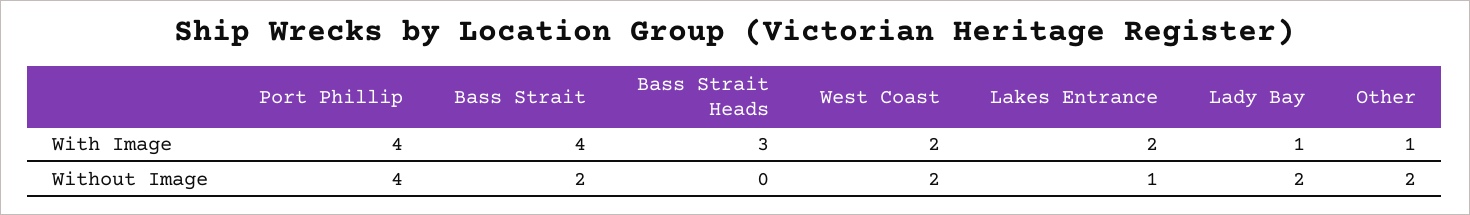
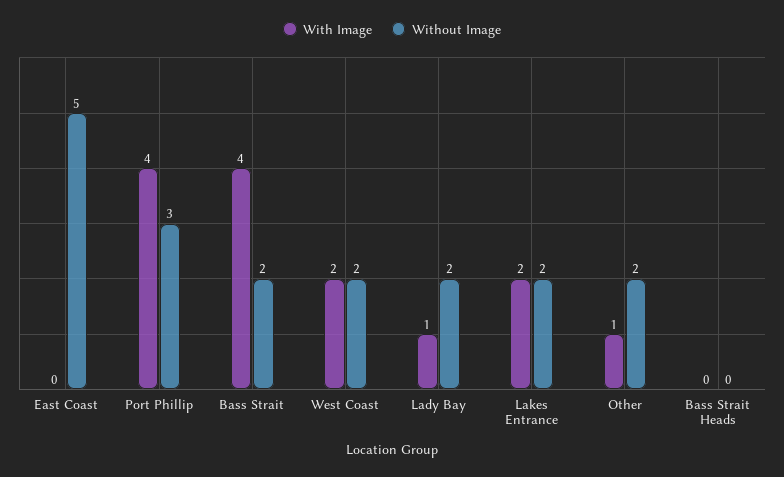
  {
    "With Image": {
      "Port Phillip": 4,
      "Bass Strait": 4,
-     "Bass Strait Heads": 3,
+     "Bass Strait Heads": 0,
      "West Coast": 2,
      "Lakes Entrance": 2,
      "Lady Bay": 1,
-     "Other": 1
+     "Other": 1,
+     "East Coast": 0
    },
    "Without Image": {
-     "Port Phillip": 4,
+     "Port Phillip": 3,
      "Bass Strait": 2,
      "Bass Strait Heads": 0,
      "West Coast": 2,
-     "Lakes Entrance": 1,
+     "Lakes Entrance": 2,
      "Lady Bay": 2,
-     "Other": 2
+     "Other": 2,
+     "East Coast": 5
    }
  }

